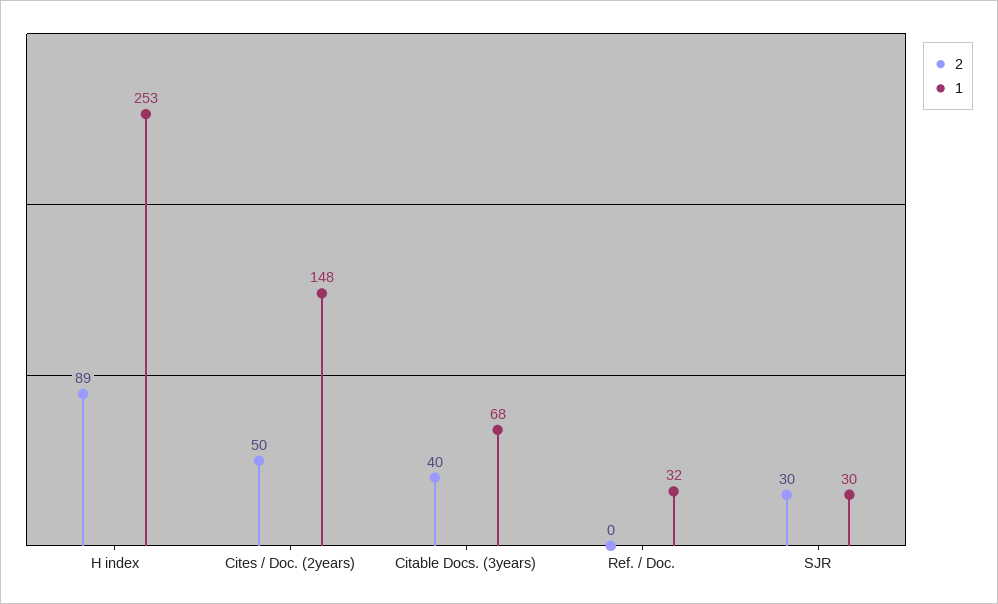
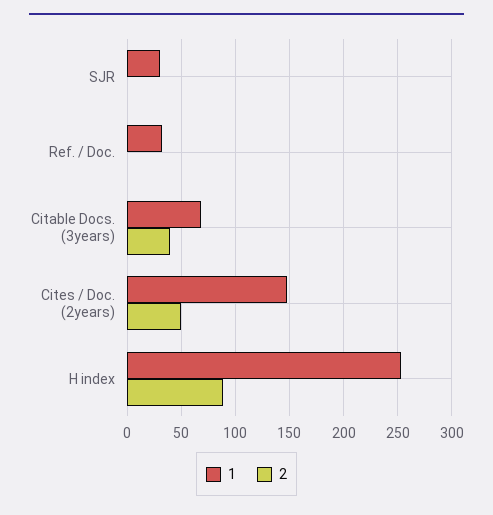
  {
    "2": {
      "H index": 89,
      "Cites / Doc. (2years)": 50,
      "Citable Docs. (3years)": 40,
      "Ref. / Doc.": 0,
-     "SJR": 30
+     "SJR": 0
    },
    "1": {
      "H index": 253,
      "Cites / Doc. (2years)": 148,
      "Citable Docs. (3years)": 68,
      "Ref. / Doc.": 32,
      "SJR": 30
    }
  }

